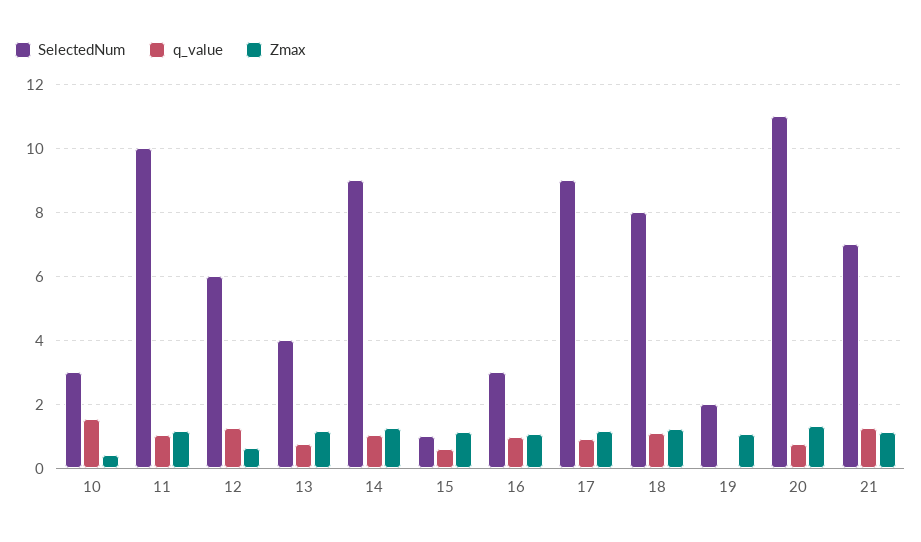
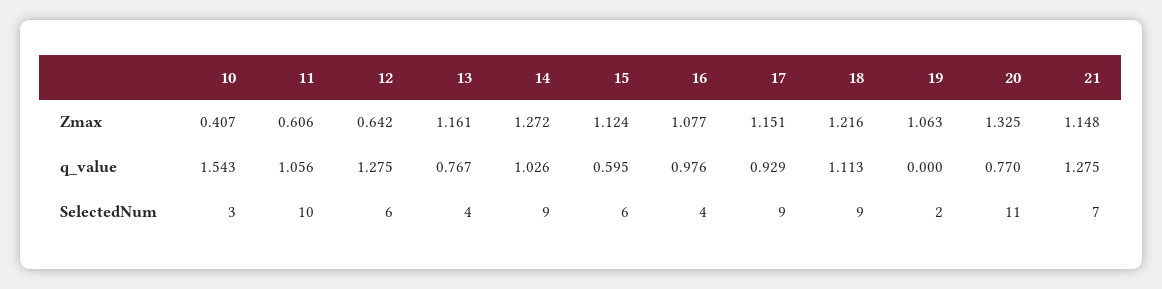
  {
    "SelectedNum": {
      "10": 3,
      "11": 10,
      "12": 6,
      "13": 4,
      "14": 9,
-     "15": 1,
+     "15": 6,
-     "16": 3,
+     "16": 4,
      "17": 9,
-     "18": 8,
+     "18": 9,
      "19": 2,
      "20": 11,
      "21": 7
    },
    "q_value": {
      "10": 1.543,
      "11": 1.056,
      "12": 1.275,
      "13": 0.767,
      "14": 1.026,
      "15": 0.595,
      "16": 0.976,
      "17": 0.929,
      "18": 1.113,
      "19": 0,
      "20": 0.77,
      "21": 1.275
    },
    "Zmax": {
      "10": 0.407,
-     "11": 1.2,
+     "11": 0.606,
      "12": 0.642,
      "13": 1.161,
      "14": 1.272,
      "15": 1.124,
      "16": 1.077,
      "17": 1.151,
      "18": 1.216,
      "19": 1.063,
      "20": 1.325,
      "21": 1.148
    }
  }

